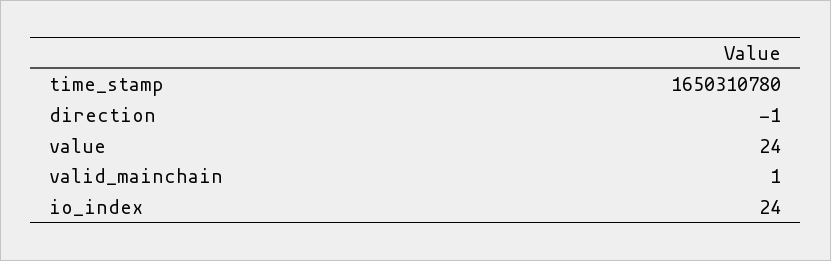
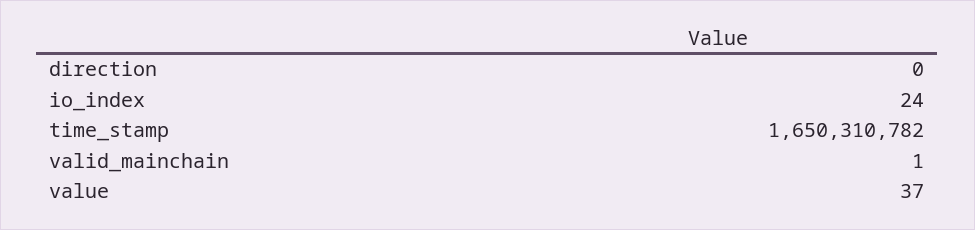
  {
-   "time_stamp": 1650310780,
+   "time_stamp": 1650310782,
-   "direction": -1,
+   "direction": 0,
-   "value": 24,
+   "value": 37,
    "valid_mainchain": 1,
    "io_index": 24
  }

